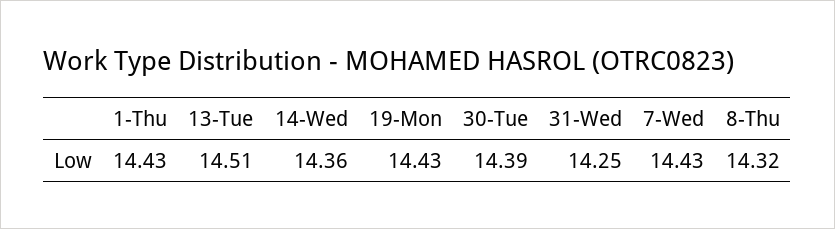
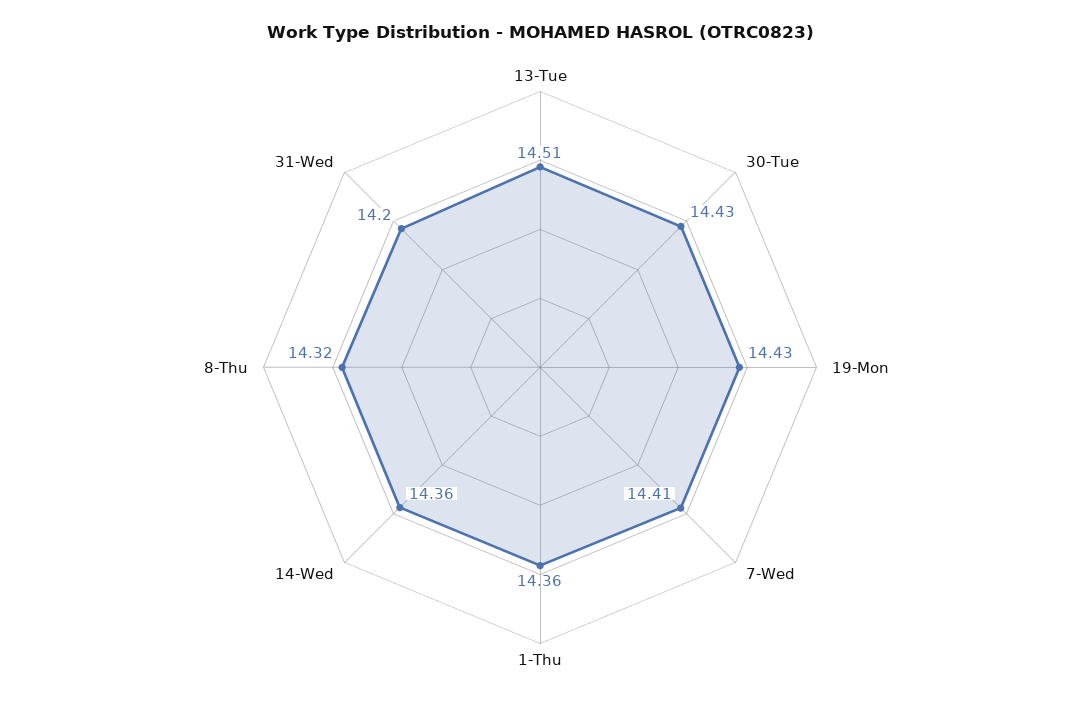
  {
-   "1-Thu": 14.43,
+   "1-Thu": 14.36,
    "13-Tue": 14.51,
    "14-Wed": 14.36,
    "19-Mon": 14.43,
-   "30-Tue": 14.39,
+   "30-Tue": 14.43,
-   "31-Wed": 14.25,
+   "31-Wed": 14.2,
-   "7-Wed": 14.43,
+   "7-Wed": 14.41,
    "8-Thu": 14.32
  }

